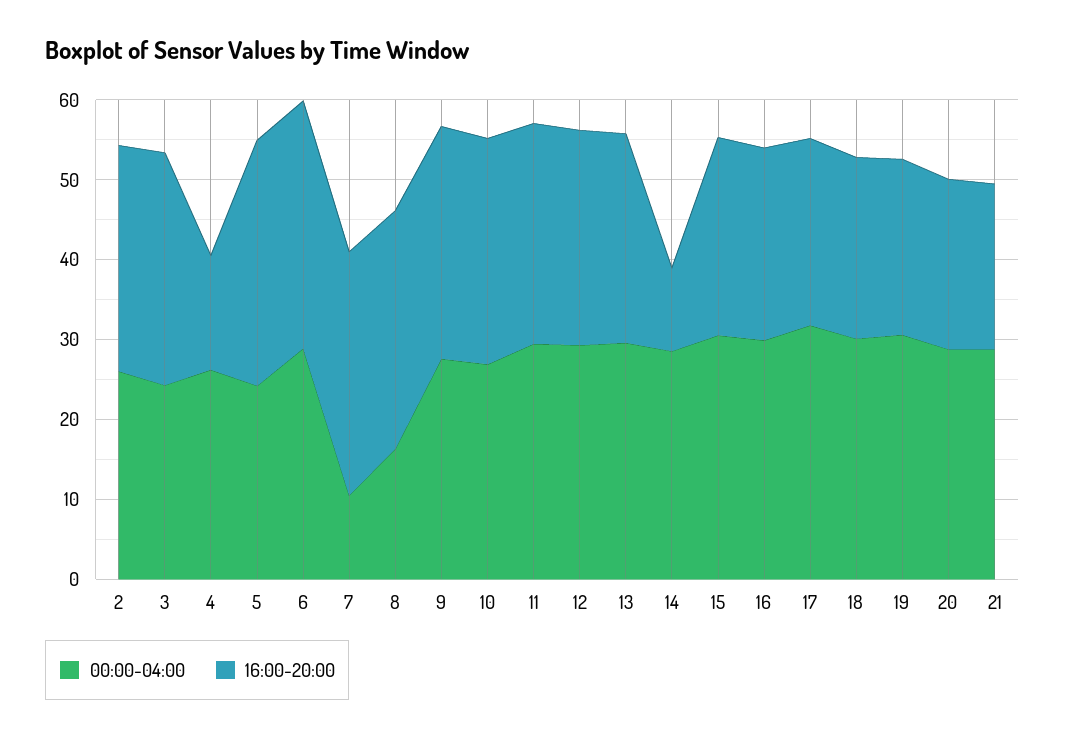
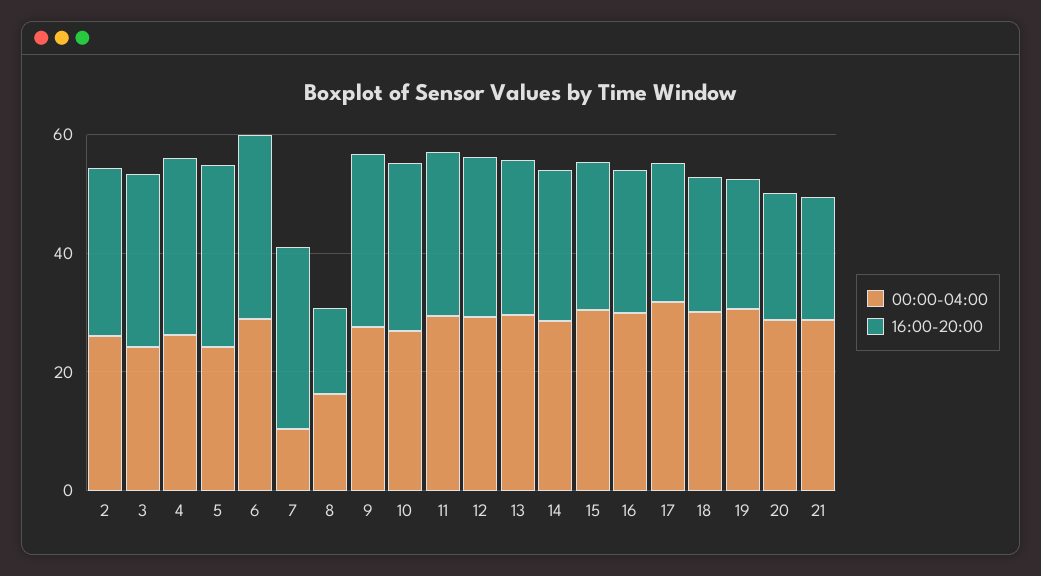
  {
    "00:00-04:00": {
      "2": 26,
      "3": 24,
      "4": 26,
      "5": 24,
      "6": 28,
      "7": 10,
      "8": 16,
      "9": 28,
      "10": 26,
      "11": 30,
      "12": 30,
      "13": 30,
      "14": 28,
      "15": 30,
      "16": 30,
      "17": 32,
      "18": 30,
      "19": 30,
      "20": 28,
      "21": 28
    },
    "16:00-20:00": {
      "2": 28,
      "3": 30,
-     "4": 14,
+     "4": 30,
      "5": 30,
      "6": 32,
      "7": 30,
-     "8": 30,
+     "8": 15,
      "9": 30,
      "10": 28,
      "11": 28,
      "12": 26,
      "13": 26,
-     "14": 10,
+     "14": 25,
      "15": 24,
      "16": 24,
      "17": 24,
      "18": 22,
      "19": 22,
      "20": 22,
      "21": 20
    }
  }

